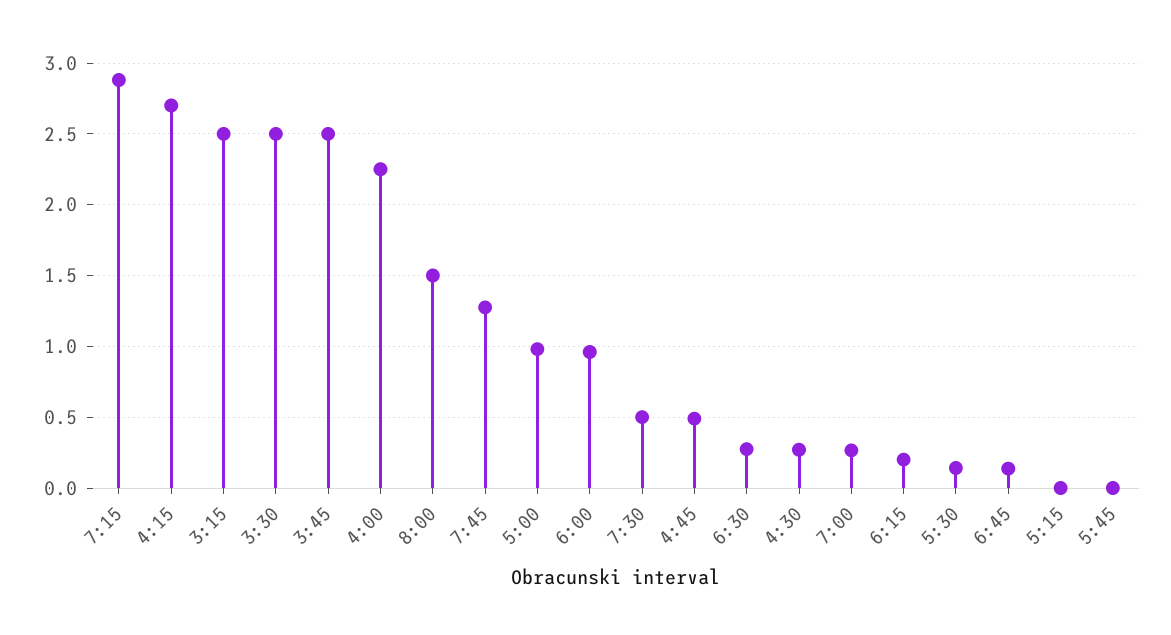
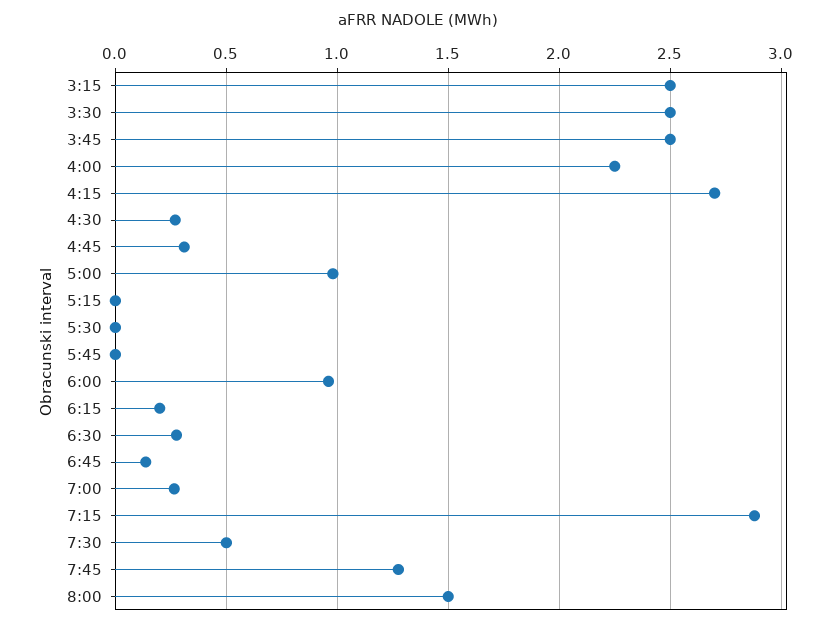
  {
    "7:15": 2.9,
    "4:15": 2.7,
    "3:15": 2.5,
    "3:30": 2.5,
    "3:45": 2.5,
    "4:00": 2.25,
    "8:00": 1.5,
    "7:45": 1.3,
    "5:00": 1,
    "6:00": 0.95,
    "7:30": 0.5,
-   "4:45": 0.5,
+   "4:45": 0.3,
    "6:30": 0.3,
    "4:30": 0.25,
    "7:00": 0.25,
    "6:15": 0.2,
-   "5:30": 0.15,
+   "5:30": 0,
    "6:45": 0.15,
    "5:15": 0,
    "5:45": 0
  }

